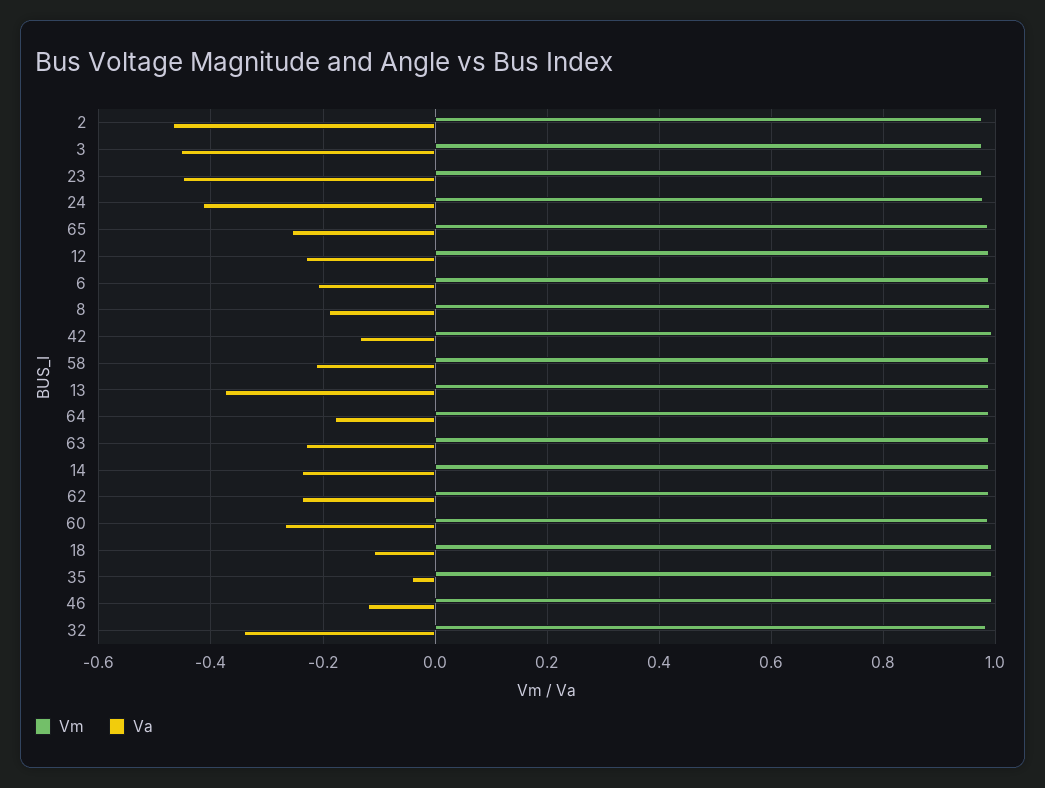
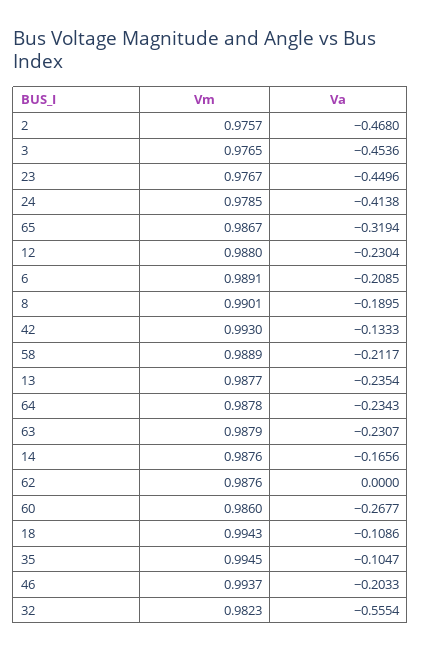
  {
    "Vm": {
      "2": 0.9757,
      "3": 0.9765,
      "23": 0.9767,
      "24": 0.9785,
      "65": 0.9867,
      "12": 0.988,
      "6": 0.9891,
      "8": 0.9901,
      "42": 0.993,
      "58": 0.9889,
      "13": 0.9877,
      "64": 0.9878,
      "63": 0.9879,
      "14": 0.9876,
      "62": 0.9876,
      "60": 0.986,
      "18": 0.9943,
      "35": 0.9945,
      "46": 0.9937,
      "32": 0.9823
    },
    "Va": {
      "2": -0.468,
      "3": -0.4536,
      "23": -0.4496,
      "24": -0.4138,
-     "65": -0.26,
+     "65": -0.3194,
      "12": -0.2304,
      "6": -0.2085,
      "8": -0.1895,
      "42": -0.1333,
      "58": -0.2117,
-     "13": -0.38,
+     "13": -0.2354,
-     "64": -0.18,
+     "64": -0.2343,
      "63": -0.2307,
-     "14": -0.24,
+     "14": -0.1656,
-     "62": -0.24,
+     "62": 0,
      "60": -0.2677,
      "18": -0.1086,
-     "35": -0.04,
+     "35": -0.1047,
-     "46": -0.12,
+     "46": -0.2033,
-     "32": -0.34
+     "32": -0.5554
    }
  }

